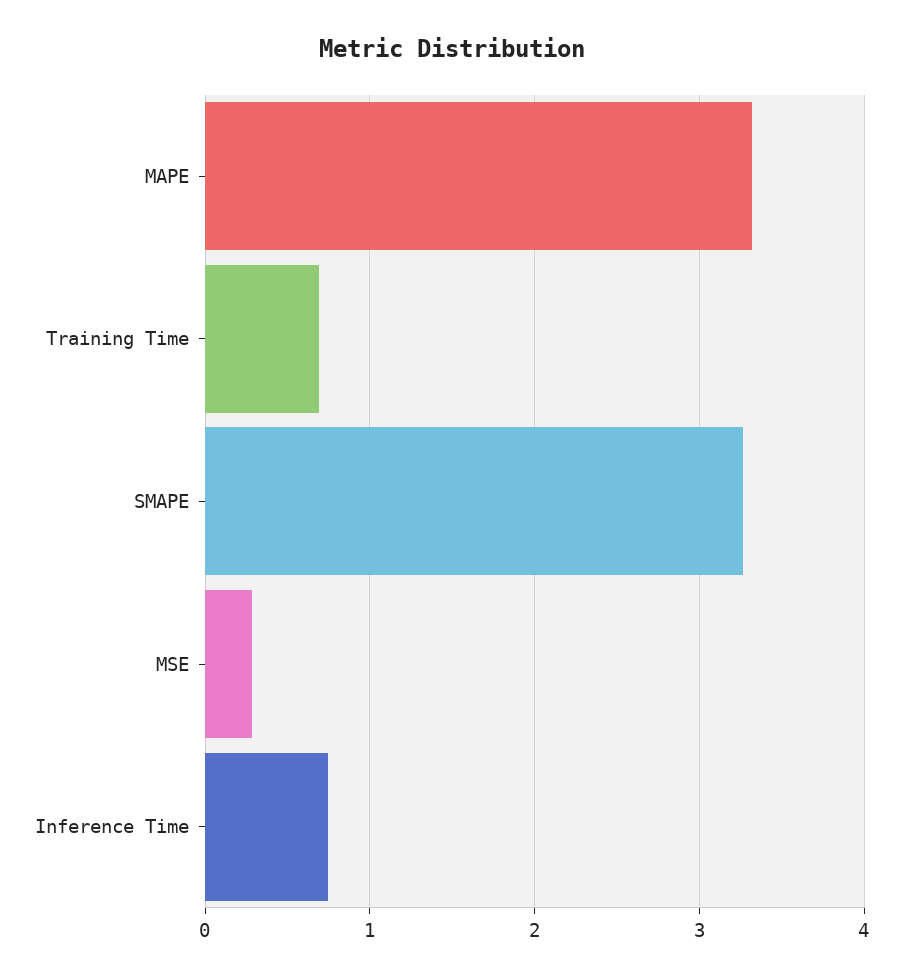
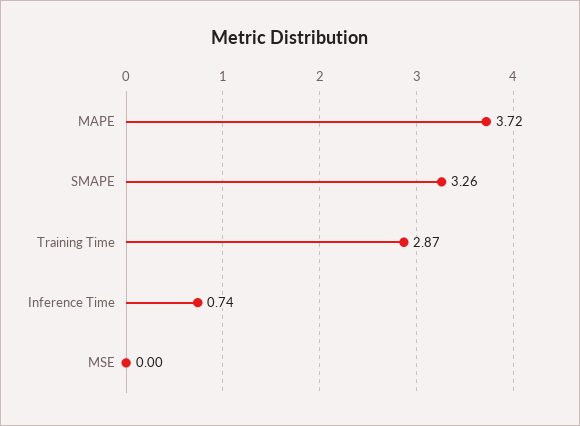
  {
-   "MAPE": 3.3,
+   "MAPE": 3.72,
-   "Training Time": 0.7,
+   "Training Time": 2.87,
    "SMAPE": 3.26,
-   "MSE": 0.3,
+   "MSE": 0,
    "Inference Time": 0.74
  }

